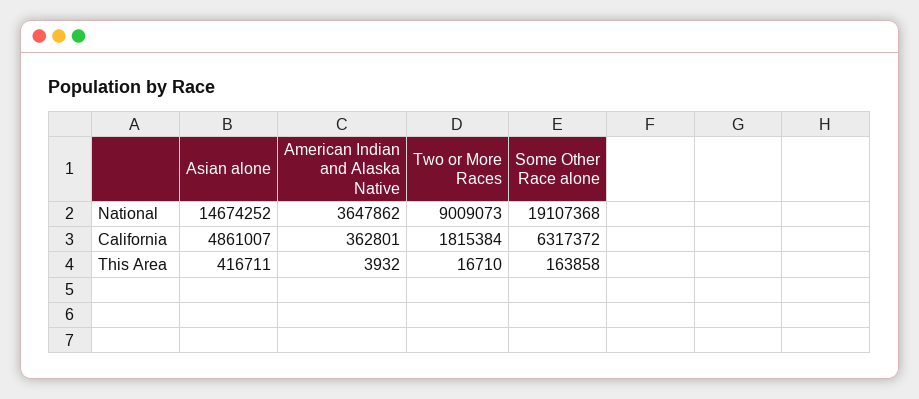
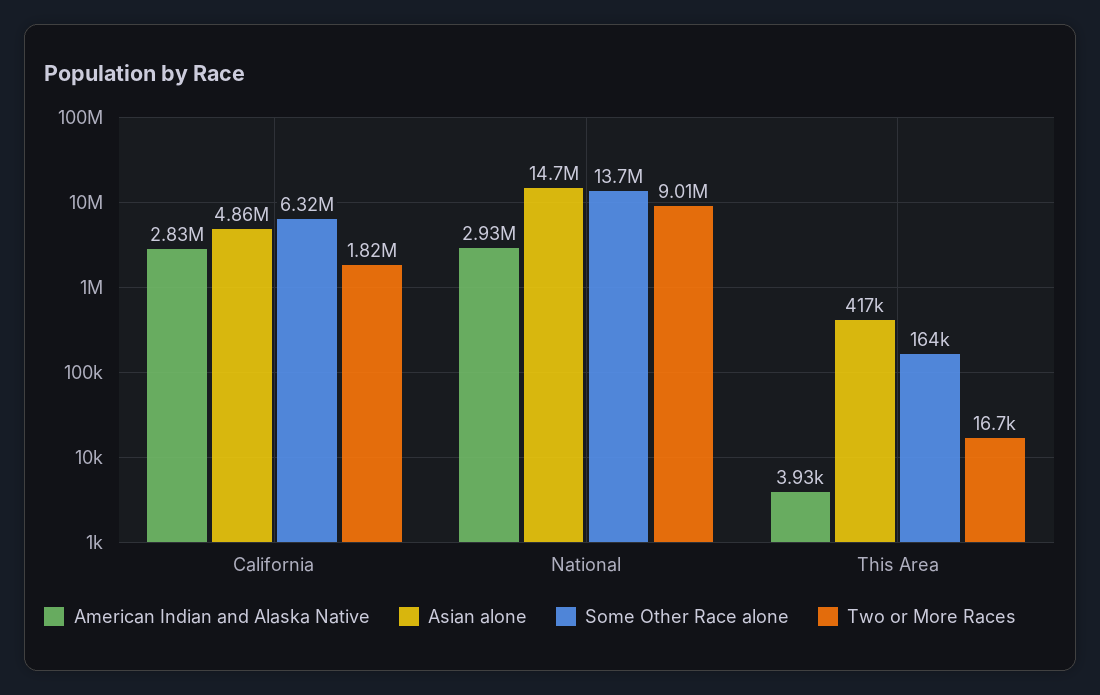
  {
    "Asian alone": {
      "National": 14674252,
      "California": 4861007,
      "This Area": 416711
    },
    "American Indian and Alaska Native": {
-     "National": 3647862,
+     "National": 2930000,
-     "California": 362801,
+     "California": 2830000,
      "This Area": 3932
    },
    "Two or More Races": {
      "National": 9009073,
      "California": 1815384,
      "This Area": 16710
    },
    "Some Other Race alone": {
-     "National": 19107368,
+     "National": 13700000,
      "California": 6317372,
      "This Area": 163858
    }
  }

